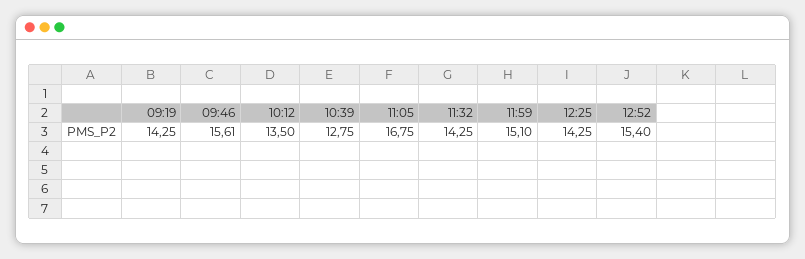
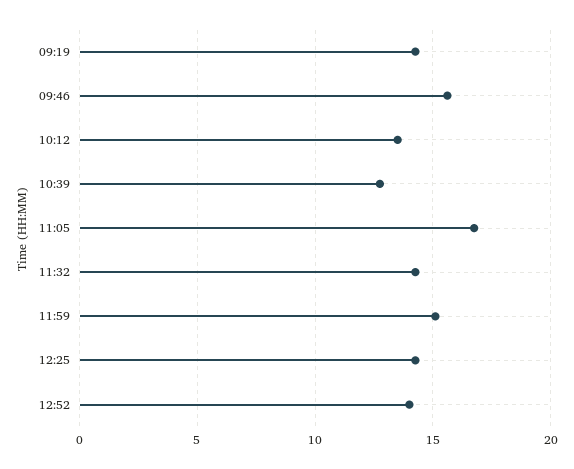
  {
    "09:19": 14.25,
    "09:46": 15.61,
    "10:12": 13.5,
    "10:39": 12.75,
    "11:05": 16.75,
    "11:32": 14.25,
    "11:59": 15.1,
    "12:25": 14.25,
-   "12:52": 15.4
+   "12:52": 14
  }

